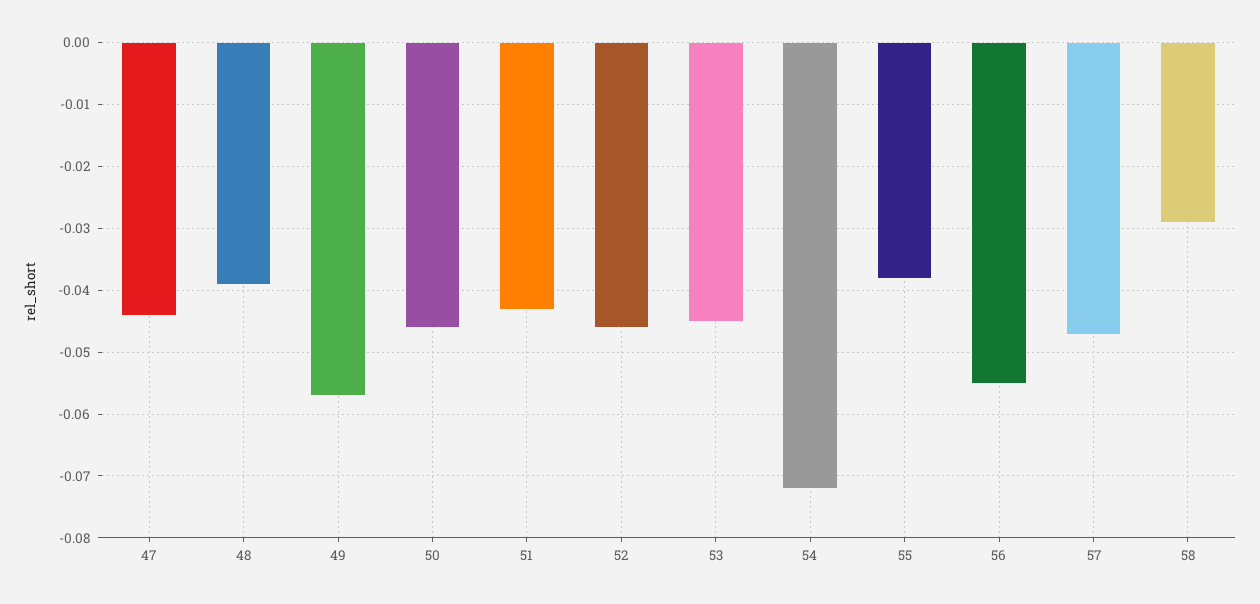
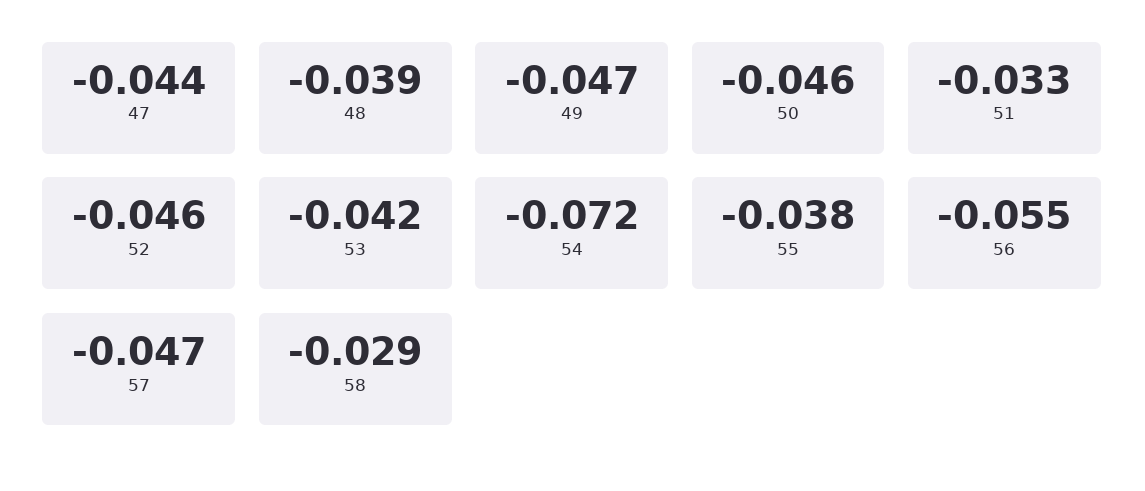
  {
    "47": -0.044,
    "48": -0.039,
-   "49": -0.057,
+   "49": -0.047,
    "50": -0.046,
-   "51": -0.043,
+   "51": -0.033,
    "52": -0.046,
-   "53": -0.045,
+   "53": -0.042,
    "54": -0.072,
    "55": -0.038,
    "56": -0.055,
    "57": -0.047,
    "58": -0.029
  }

